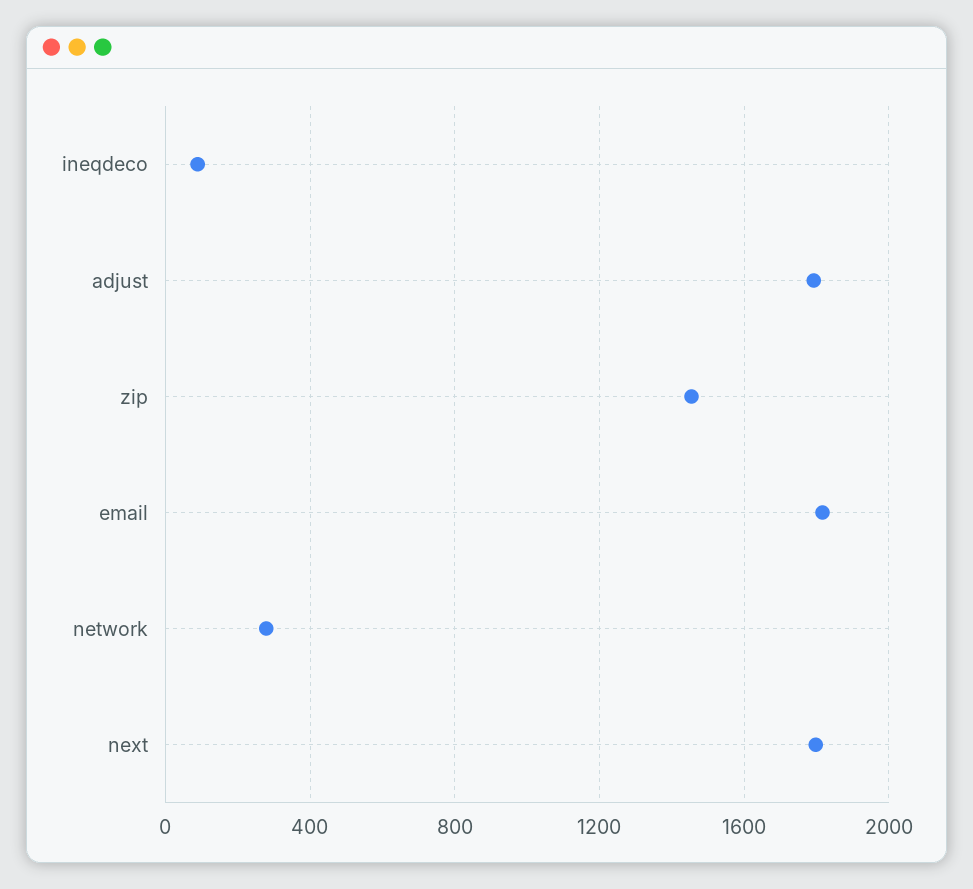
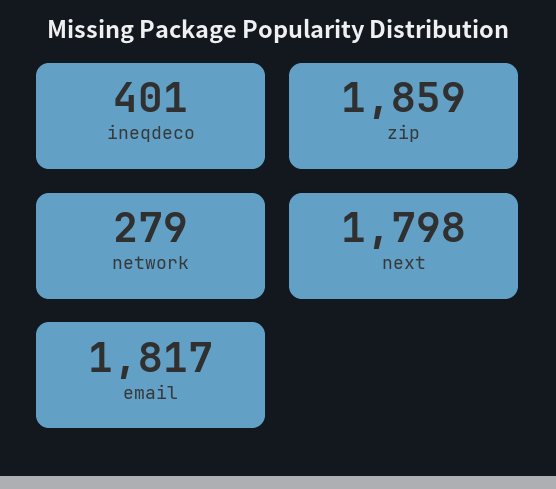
  {
-   "ineqdeco": 100,
+   "ineqdeco": 401,
-   "adjust": 1800,
-   "zip": 1450,
+   "zip": 1859,
    "email": 1817,
    "network": 279,
    "next": 1798
  }

